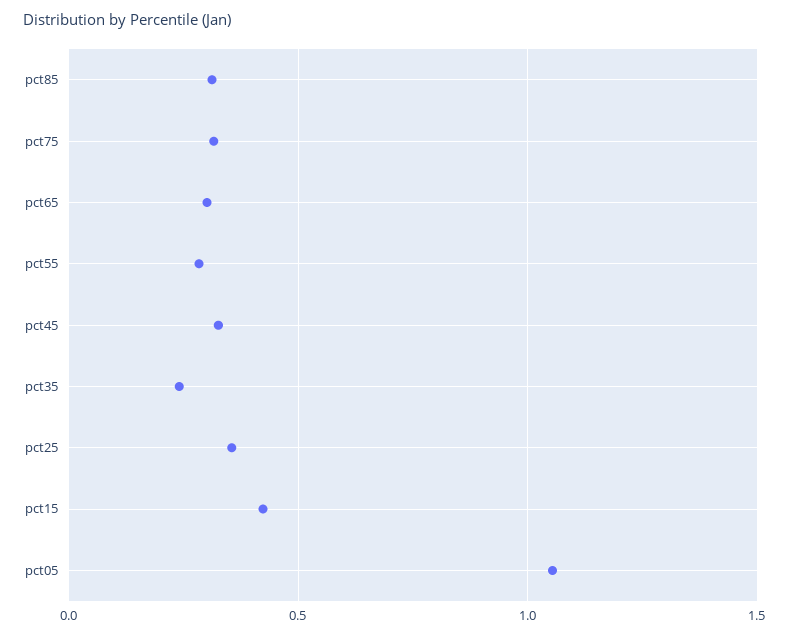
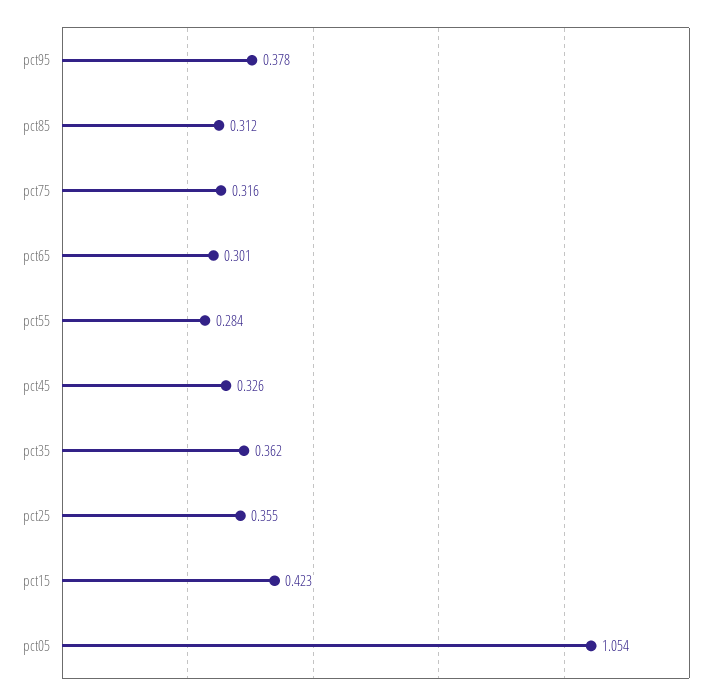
  {
    "pct85": 0.312,
    "pct75": 0.316,
    "pct65": 0.301,
    "pct55": 0.284,
    "pct45": 0.326,
-   "pct35": 0.25,
+   "pct35": 0.362,
    "pct25": 0.355,
    "pct15": 0.423,
-   "pct05": 1.054
+   "pct05": 1.054,
+   "pct95": 0.378
  }

